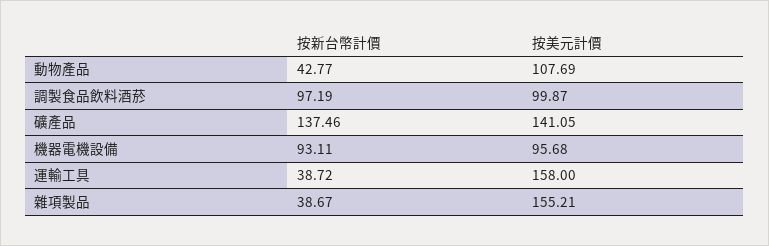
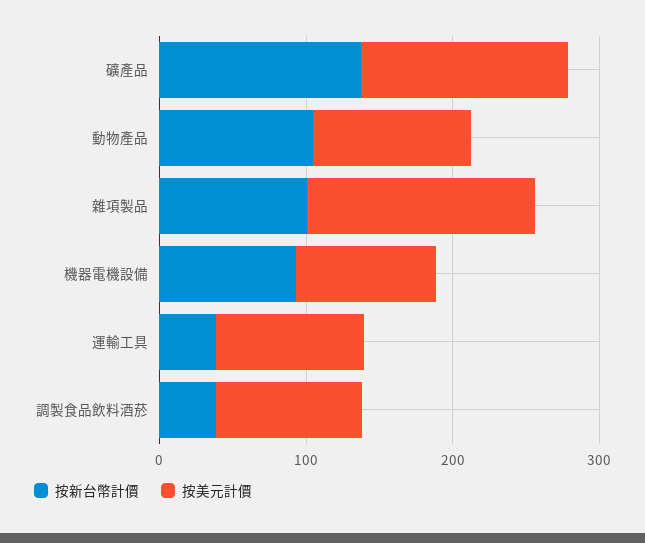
  {
    "按新台幣計價": {
-     "動物產品": 42.77,
+     "動物產品": 100,
-     "調製食品飲料酒菸": 97.19,
+     "調製食品飲料酒菸": 40,
      "礦產品": 137.46,
      "機器電機設備": 93.11,
      "運輸工具": 38.72,
-     "雜項製品": 38.67
+     "雜項製品": 100
    },
    "按美元計價": {
      "動物產品": 107.69,
      "調製食品飲料酒菸": 99.87,
      "礦產品": 141.05,
      "機器電機設備": 95.68,
-     "運輸工具": 158,
+     "運輸工具": 100,
      "雜項製品": 155.21
    }
  }

